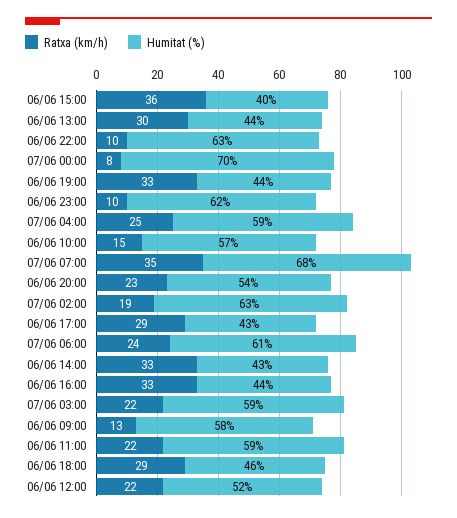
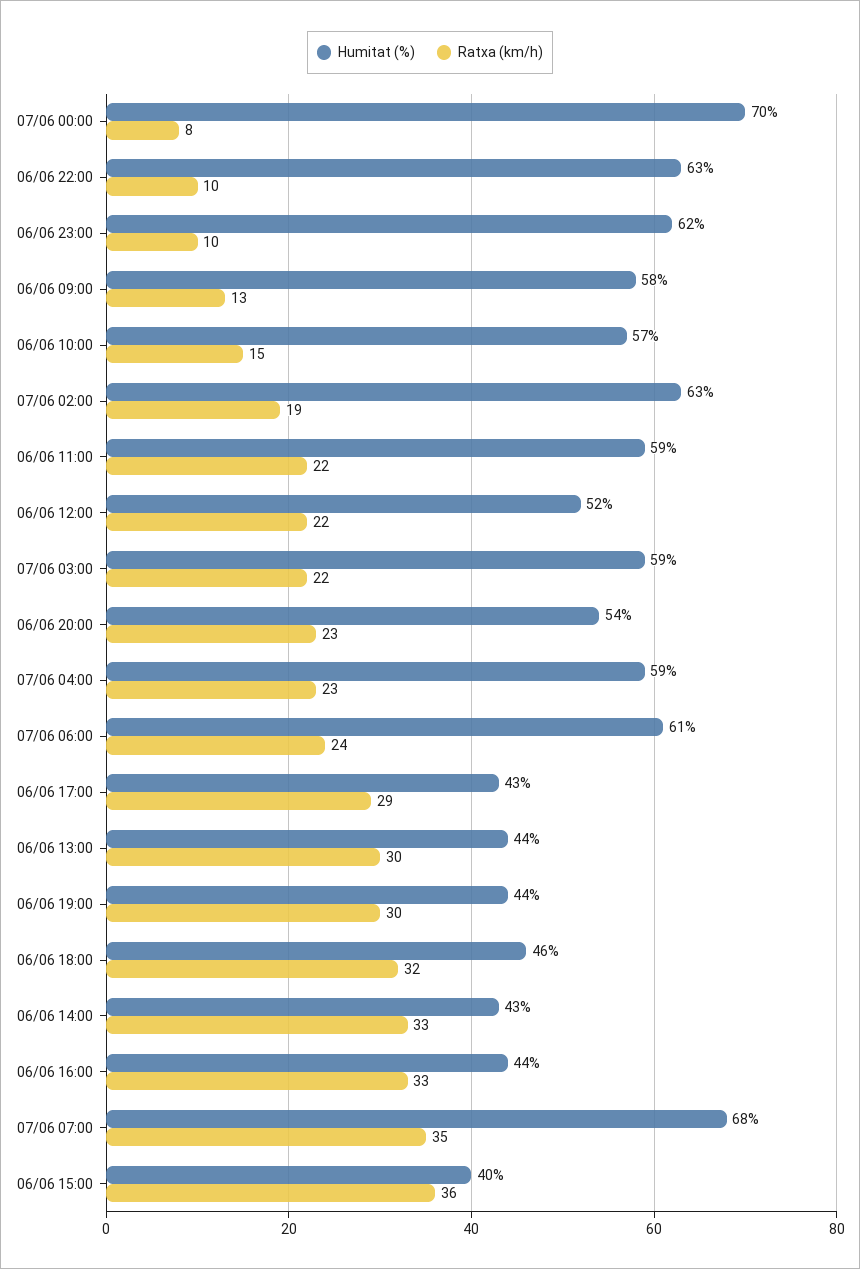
  {
    "Ratxa (km/h)": {
      "06/06 15:00": 36,
      "06/06 13:00": 30,
      "06/06 22:00": 10,
      "07/06 00:00": 8,
-     "06/06 19:00": 33,
+     "06/06 19:00": 30,
      "06/06 23:00": 10,
-     "07/06 04:00": 25,
+     "07/06 04:00": 23,
      "06/06 10:00": 15,
      "07/06 07:00": 35,
      "06/06 20:00": 23,
      "07/06 02:00": 19,
      "06/06 17:00": 29,
      "07/06 06:00": 24,
      "06/06 14:00": 33,
      "06/06 16:00": 33,
      "07/06 03:00": 22,
      "06/06 09:00": 13,
      "06/06 11:00": 22,
-     "06/06 18:00": 29,
+     "06/06 18:00": 32,
      "06/06 12:00": 22
    },
    "Humitat (%)": {
      "06/06 15:00": 40,
      "06/06 13:00": 44,
      "06/06 22:00": 63,
      "07/06 00:00": 70,
      "06/06 19:00": 44,
      "06/06 23:00": 62,
      "07/06 04:00": 59,
      "06/06 10:00": 57,
      "07/06 07:00": 68,
      "06/06 20:00": 54,
      "07/06 02:00": 63,
      "06/06 17:00": 43,
      "07/06 06:00": 61,
      "06/06 14:00": 43,
      "06/06 16:00": 44,
      "07/06 03:00": 59,
      "06/06 09:00": 58,
      "06/06 11:00": 59,
      "06/06 18:00": 46,
      "06/06 12:00": 52
    }
  }

